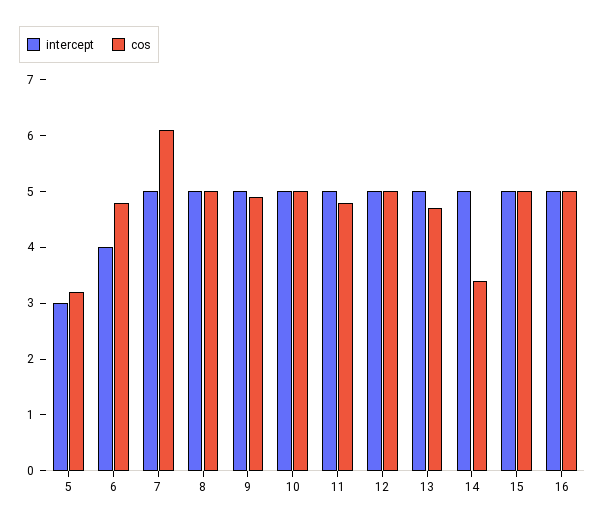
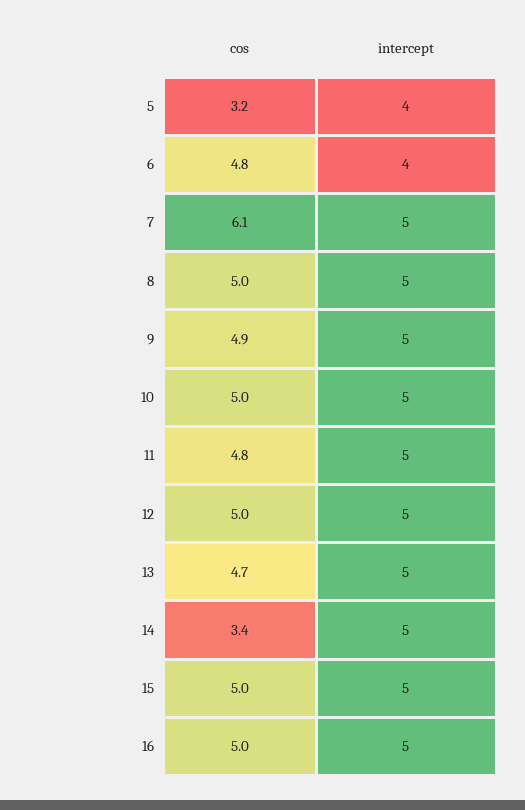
  {
    "intercept": {
-     "5": 3,
+     "5": 4,
      "6": 4,
      "7": 5,
      "8": 5,
      "9": 5,
      "10": 5,
      "11": 5,
      "12": 5,
      "13": 5,
      "14": 5,
      "15": 5,
      "16": 5
    },
    "cos": {
      "5": 3.2,
      "6": 4.8,
      "7": 6.1,
      "8": 5,
      "9": 4.9,
      "10": 5,
      "11": 4.8,
      "12": 5,
      "13": 4.7,
      "14": 3.4,
      "15": 5,
      "16": 5
    }
  }

